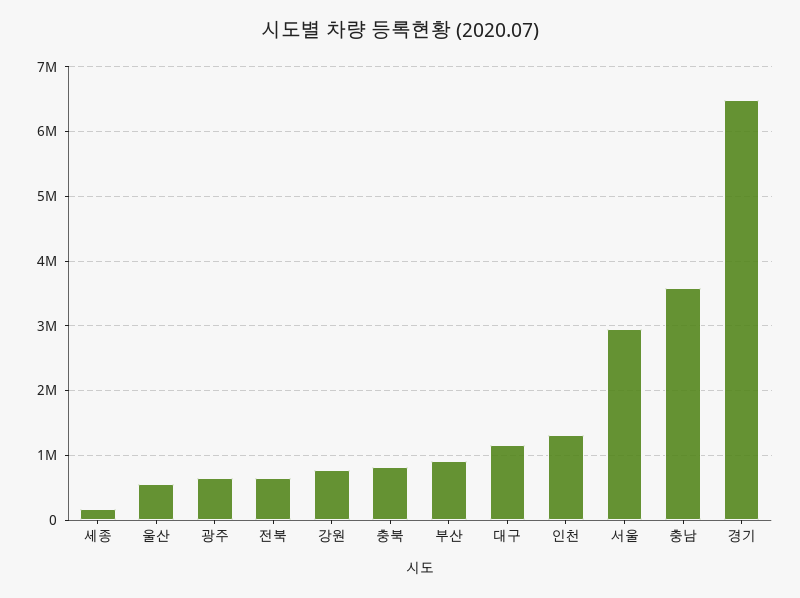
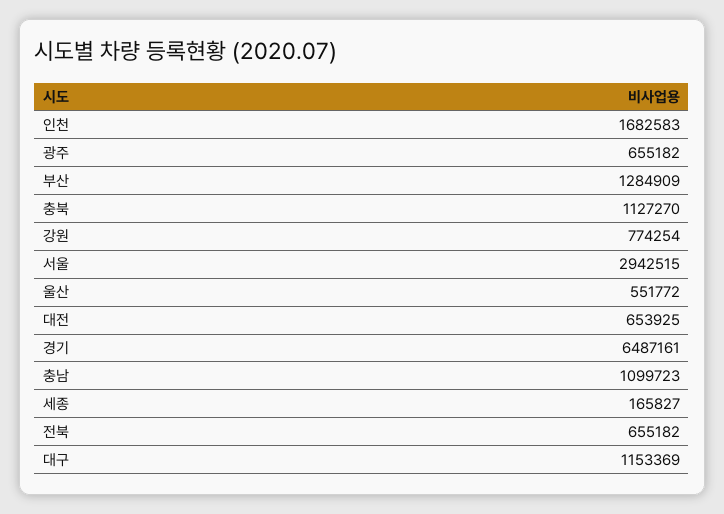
  {
    "세종": 165827,
    "울산": 551772,
    "광주": 655182,
    "전북": 655182,
    "강원": 774254,
-   "충북": 800000,
+   "충북": 1127270,
-   "부산": 900000,
+   "부산": 1284909,
    "대구": 1153369,
-   "인천": 1300000,
+   "인천": 1682583,
    "서울": 2942515,
-   "충남": 3600000,
+   "충남": 1099723,
-   "경기": 6487161
+   "경기": 6487161,
+   "대전": 653925
  }

